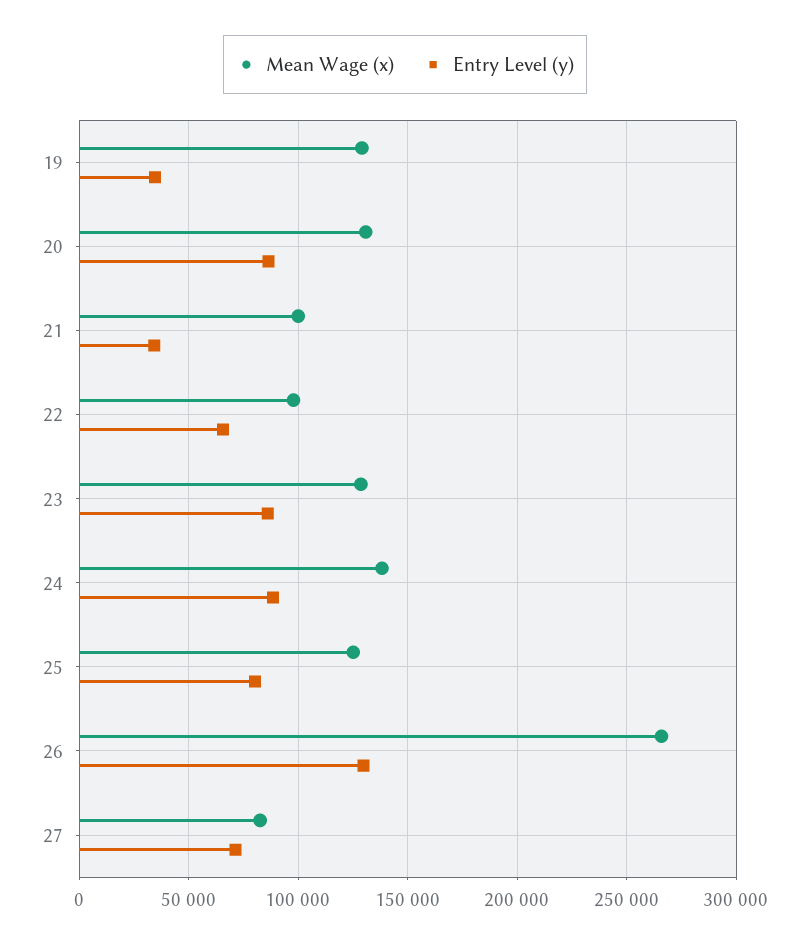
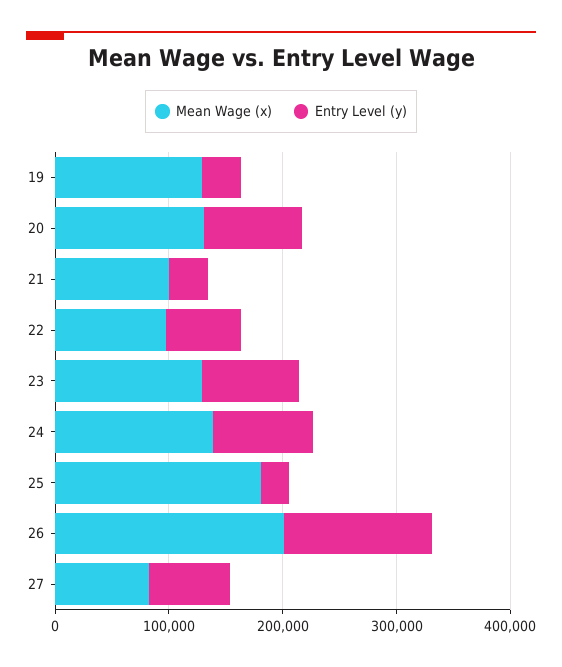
  {
    "Mean Wage (x)": {
      "19": 130000,
      "20": 130000,
      "21": 100000,
      "22": 100000,
      "23": 130000,
      "24": 140000,
-     "25": 125000,
+     "25": 180000,
-     "26": 265000,
+     "26": 200000,
      "27": 85000
    },
    "Entry Level (y)": {
      "19": 35000,
      "20": 85000,
      "21": 35000,
      "22": 65000,
      "23": 85000,
      "24": 90000,
-     "25": 80000,
+     "25": 20000,
      "26": 130000,
      "27": 70000
    }
  }

